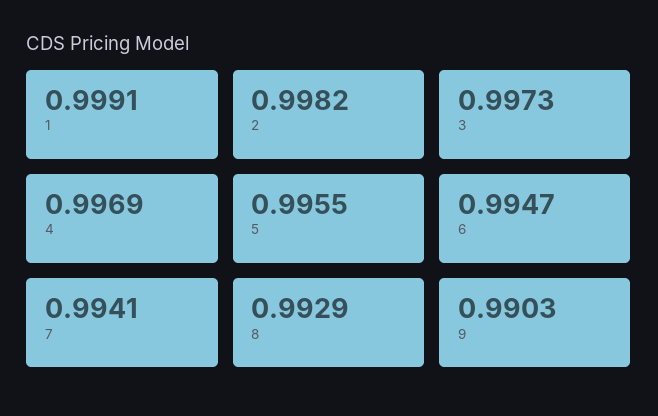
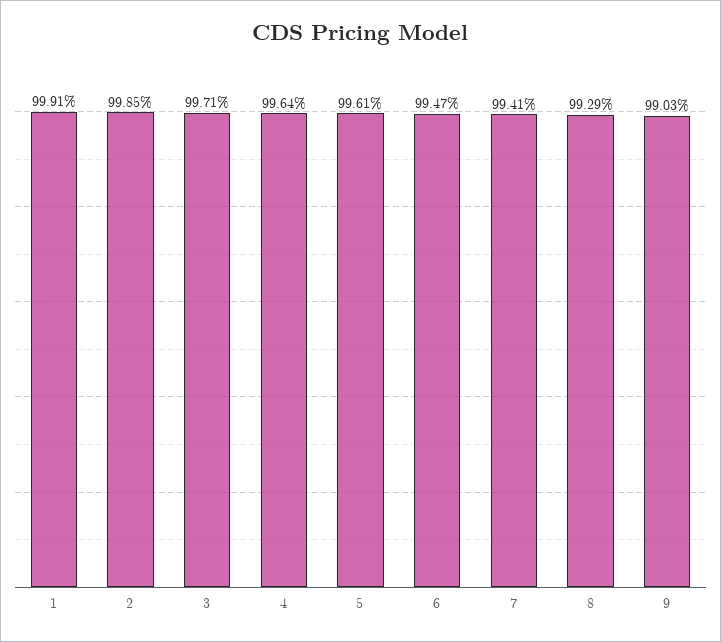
  {
    "1": 0.9991,
-   "2": 0.9982,
+   "2": 0.9985,
-   "3": 0.9973,
+   "3": 0.9971,
-   "4": 0.9969,
+   "4": 0.9964,
-   "5": 0.9955,
+   "5": 0.9961,
    "6": 0.9947,
    "7": 0.9941,
    "8": 0.9929,
    "9": 0.9903
  }

